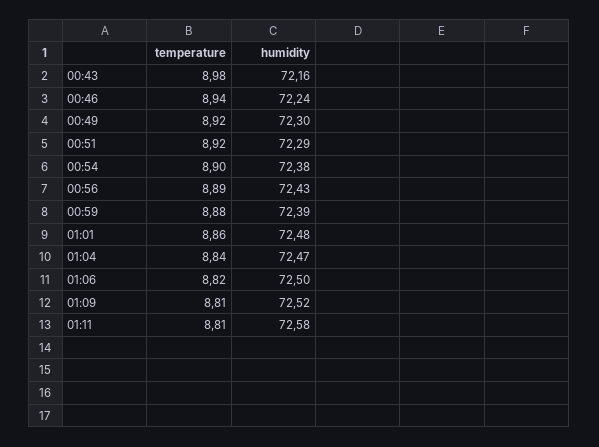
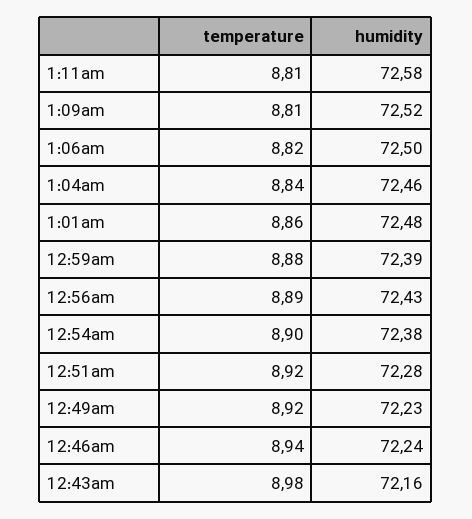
  {
    "temperature": {
      "00:43": 8.98,
      "00:46": 8.94,
      "00:49": 8.92,
      "00:51": 8.92,
      "00:54": 8.9,
      "00:56": 8.89,
      "00:59": 8.88,
      "01:01": 8.86,
      "01:04": 8.84,
      "01:06": 8.82,
      "01:09": 8.81,
      "01:11": 8.81
    },
    "humidity": {
      "00:43": 72.16,
      "00:46": 72.24,
-     "00:49": 72.3,
+     "00:49": 72.23,
-     "00:51": 72.29,
+     "00:51": 72.28,
      "00:54": 72.38,
      "00:56": 72.43,
      "00:59": 72.39,
      "01:01": 72.48,
-     "01:04": 72.47,
+     "01:04": 72.46,
      "01:06": 72.5,
      "01:09": 72.52,
      "01:11": 72.58
    }
  }

